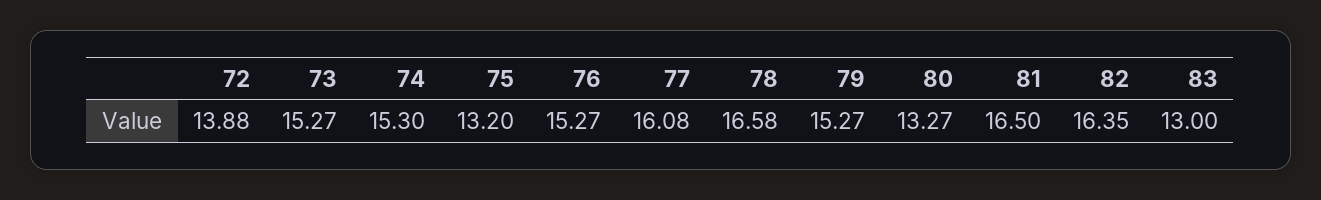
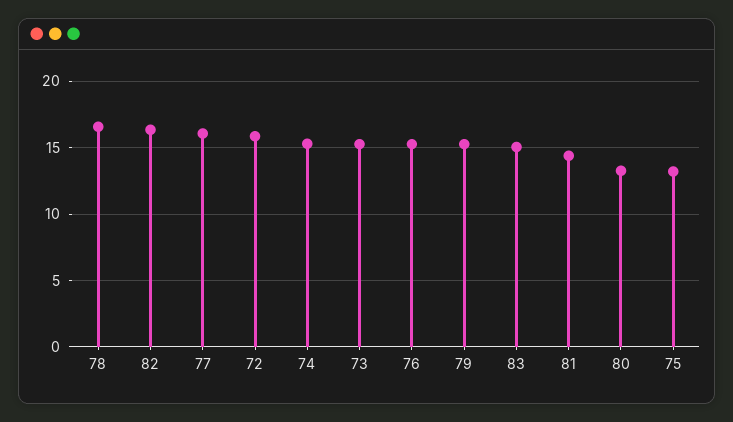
  {
-   "72": 13.88,
+   "72": 16,
    "73": 15.27,
    "74": 15.3,
    "75": 13.2,
    "76": 15.27,
    "77": 16.08,
    "78": 16.58,
    "79": 15.27,
    "80": 13.27,
-   "81": 16.5,
+   "81": 14.5,
    "82": 16.35,
-   "83": 13
+   "83": 15
  }

